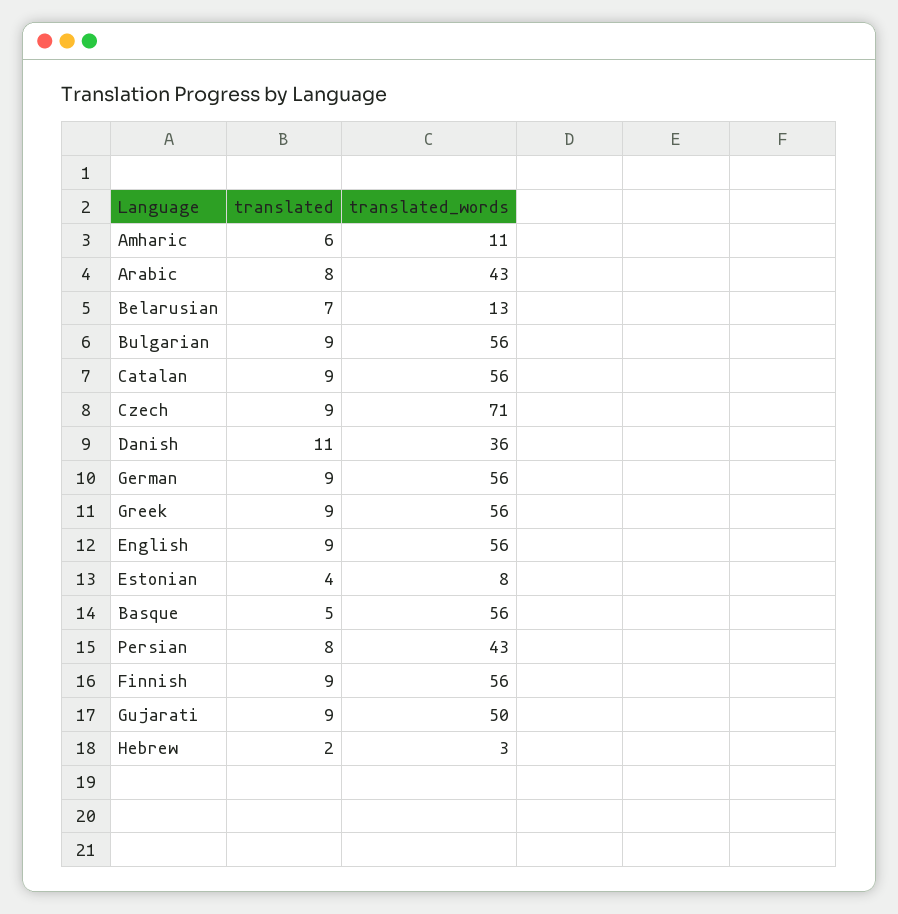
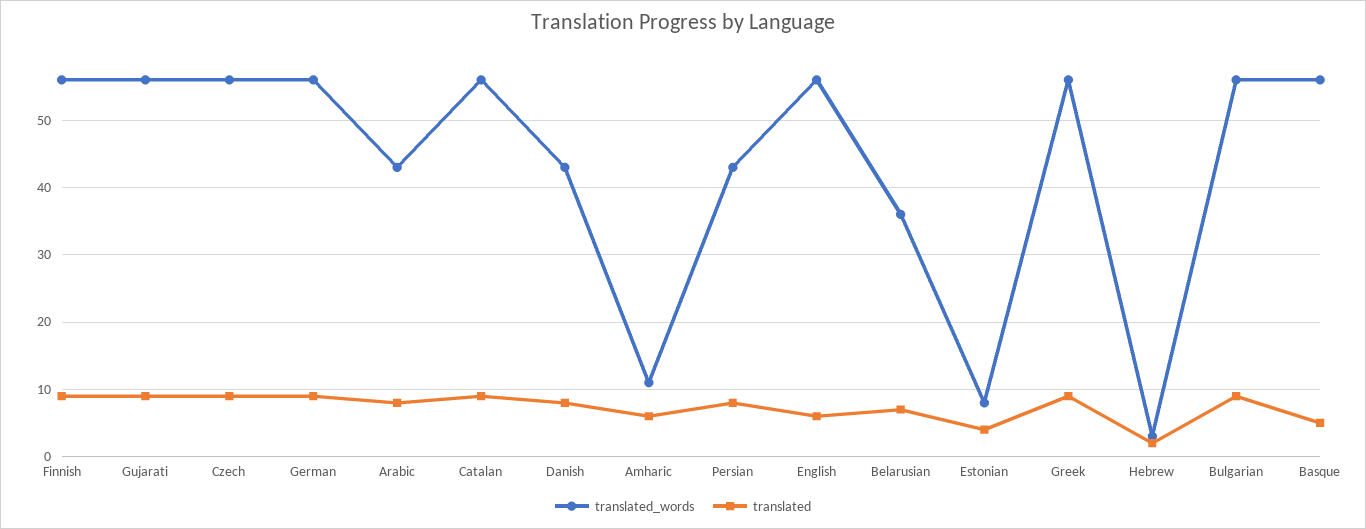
  {
    "translated": {
      "Amharic": 6,
      "Arabic": 8,
      "Belarusian": 7,
      "Bulgarian": 9,
      "Catalan": 9,
      "Czech": 9,
-     "Danish": 11,
+     "Danish": 8,
      "German": 9,
      "Greek": 9,
-     "English": 9,
+     "English": 6,
      "Estonian": 4,
      "Basque": 5,
      "Persian": 8,
      "Finnish": 9,
      "Gujarati": 9,
      "Hebrew": 2
    },
    "translated_words": {
      "Amharic": 11,
      "Arabic": 43,
-     "Belarusian": 13,
+     "Belarusian": 36,
      "Bulgarian": 56,
      "Catalan": 56,
-     "Czech": 71,
+     "Czech": 56,
-     "Danish": 36,
+     "Danish": 43,
      "German": 56,
      "Greek": 56,
      "English": 56,
      "Estonian": 8,
      "Basque": 56,
      "Persian": 43,
      "Finnish": 56,
-     "Gujarati": 50,
+     "Gujarati": 56,
      "Hebrew": 3
    }
  }

